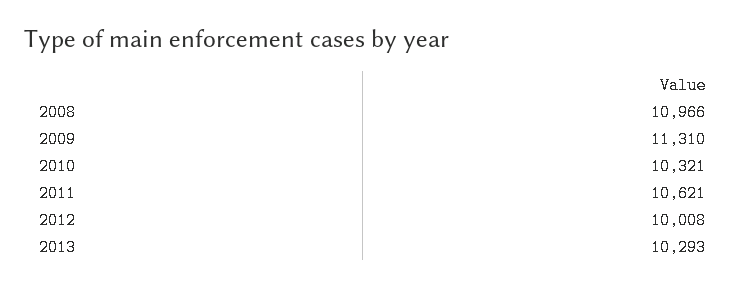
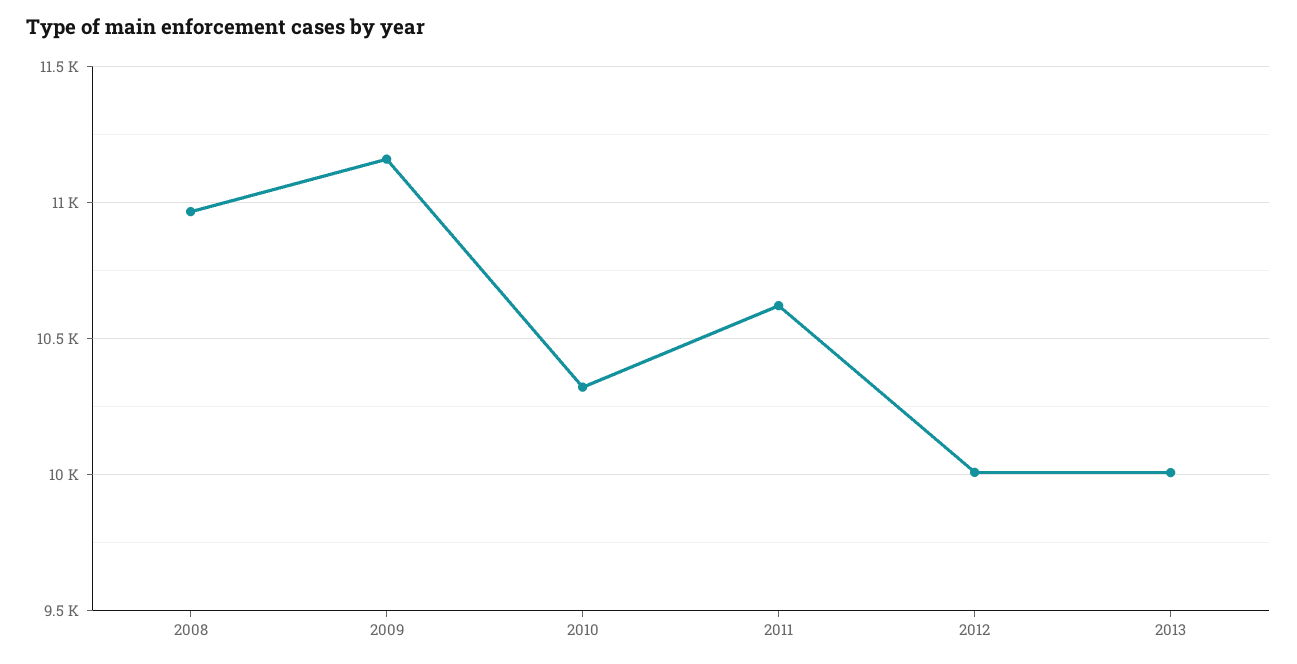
  {
    "2008": 10966,
-   "2009": 11310,
+   "2009": 11150,
    "2010": 10321,
    "2011": 10621,
    "2012": 10008,
-   "2013": 10293
+   "2013": 10000
  }

